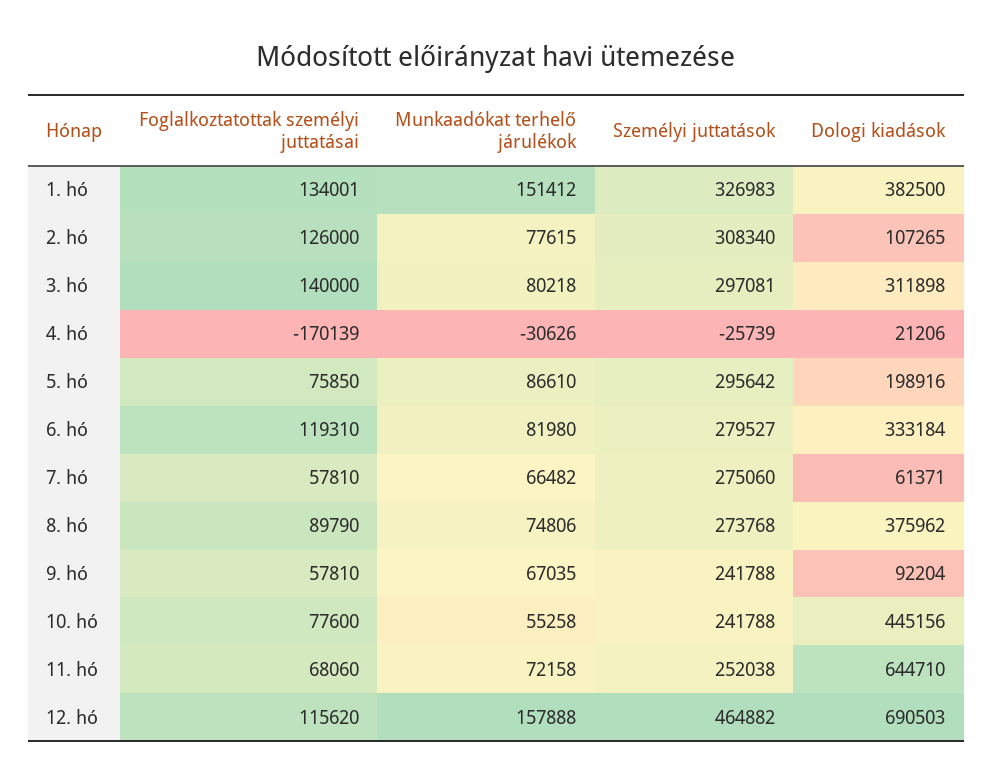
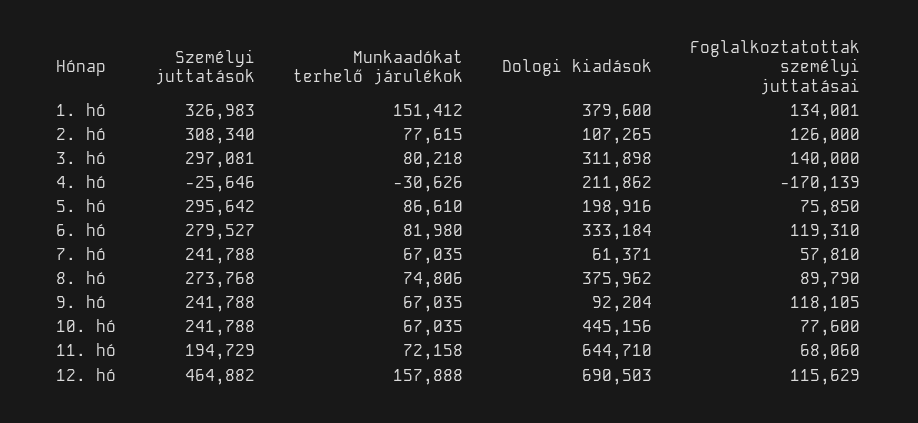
  {
    "Foglalkoztatottak személyi juttatásai": {
      "1. hó": 134001,
      "2. hó": 126000,
      "3. hó": 140000,
      "4. hó": -170139,
      "5. hó": 75850,
      "6. hó": 119310,
      "7. hó": 57810,
      "8. hó": 89790,
-     "9. hó": 57810,
+     "9. hó": 118105,
      "10. hó": 77600,
      "11. hó": 68060,
-     "12. hó": 115620
+     "12. hó": 115629
    },
    "Munkaadókat terhelő járulékok": {
      "1. hó": 151412,
      "2. hó": 77615,
      "3. hó": 80218,
      "4. hó": -30626,
      "5. hó": 86610,
      "6. hó": 81980,
-     "7. hó": 66482,
+     "7. hó": 67035,
      "8. hó": 74806,
      "9. hó": 67035,
-     "10. hó": 55258,
+     "10. hó": 67035,
      "11. hó": 72158,
      "12. hó": 157888
    },
    "Személyi juttatások": {
      "1. hó": 326983,
      "2. hó": 308340,
      "3. hó": 297081,
-     "4. hó": -25739,
+     "4. hó": -25646,
      "5. hó": 295642,
      "6. hó": 279527,
-     "7. hó": 275060,
+     "7. hó": 241788,
      "8. hó": 273768,
      "9. hó": 241788,
      "10. hó": 241788,
-     "11. hó": 252038,
+     "11. hó": 194729,
      "12. hó": 464882
    },
    "Dologi kiadások": {
-     "1. hó": 382500,
+     "1. hó": 379600,
      "2. hó": 107265,
      "3. hó": 311898,
-     "4. hó": 21206,
+     "4. hó": 211862,
      "5. hó": 198916,
      "6. hó": 333184,
      "7. hó": 61371,
      "8. hó": 375962,
      "9. hó": 92204,
      "10. hó": 445156,
      "11. hó": 644710,
      "12. hó": 690503
    }
  }

